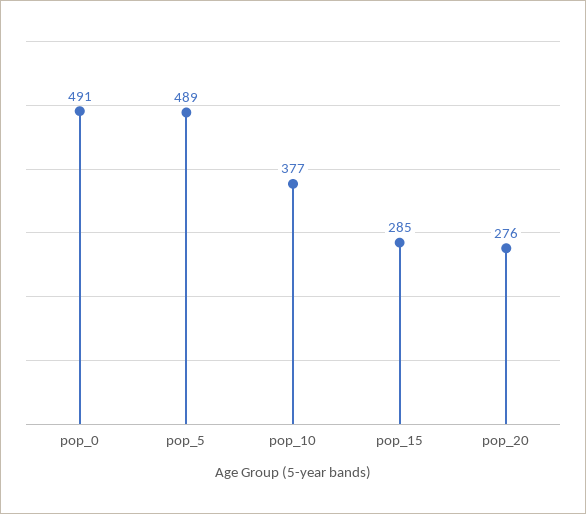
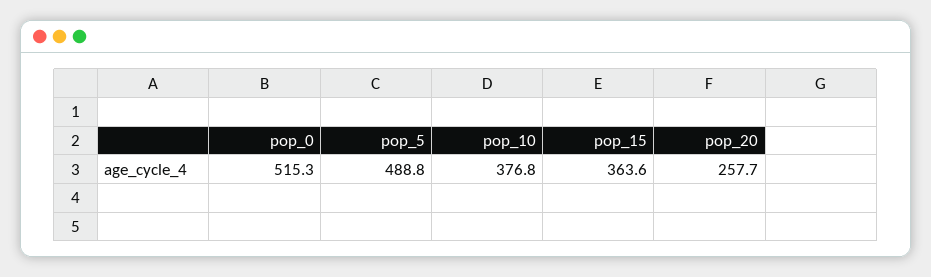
  {
-   "pop_0": 491,
+   "pop_0": 515.3,
    "pop_5": 488.8,
    "pop_10": 376.8,
-   "pop_15": 285,
+   "pop_15": 363.6,
-   "pop_20": 276
+   "pop_20": 257.7
  }

